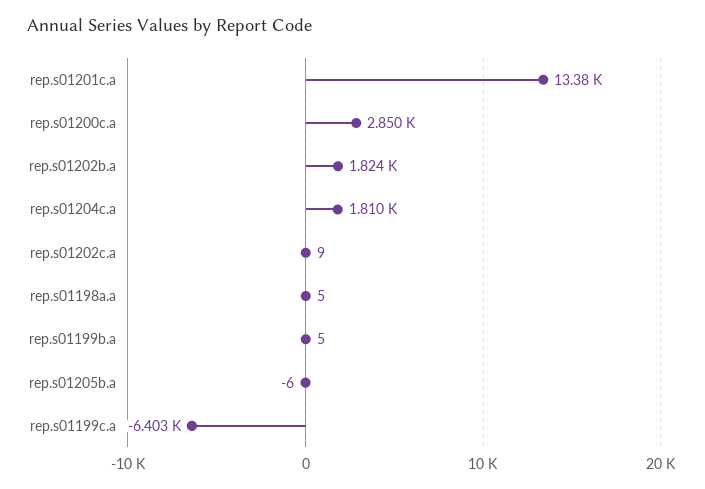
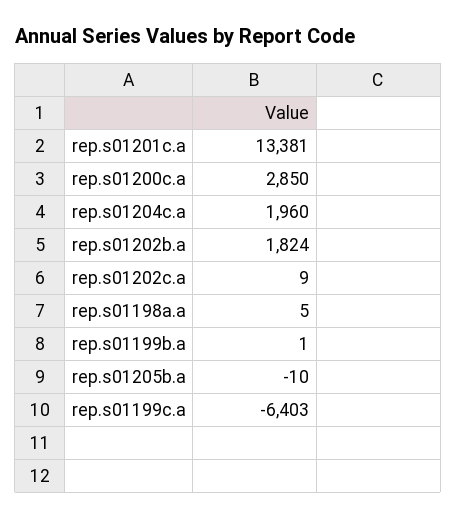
  {
    "rep.s01201c.a": 13381,
    "rep.s01200c.a": 2850,
    "rep.s01202b.a": 1824,
-   "rep.s01204c.a": 1810,
+   "rep.s01204c.a": 1960,
    "rep.s01202c.a": 9,
    "rep.s01198a.a": 5,
-   "rep.s01199b.a": 5,
+   "rep.s01199b.a": 1,
-   "rep.s01205b.a": -6,
+   "rep.s01205b.a": -10,
    "rep.s01199c.a": -6403
  }

